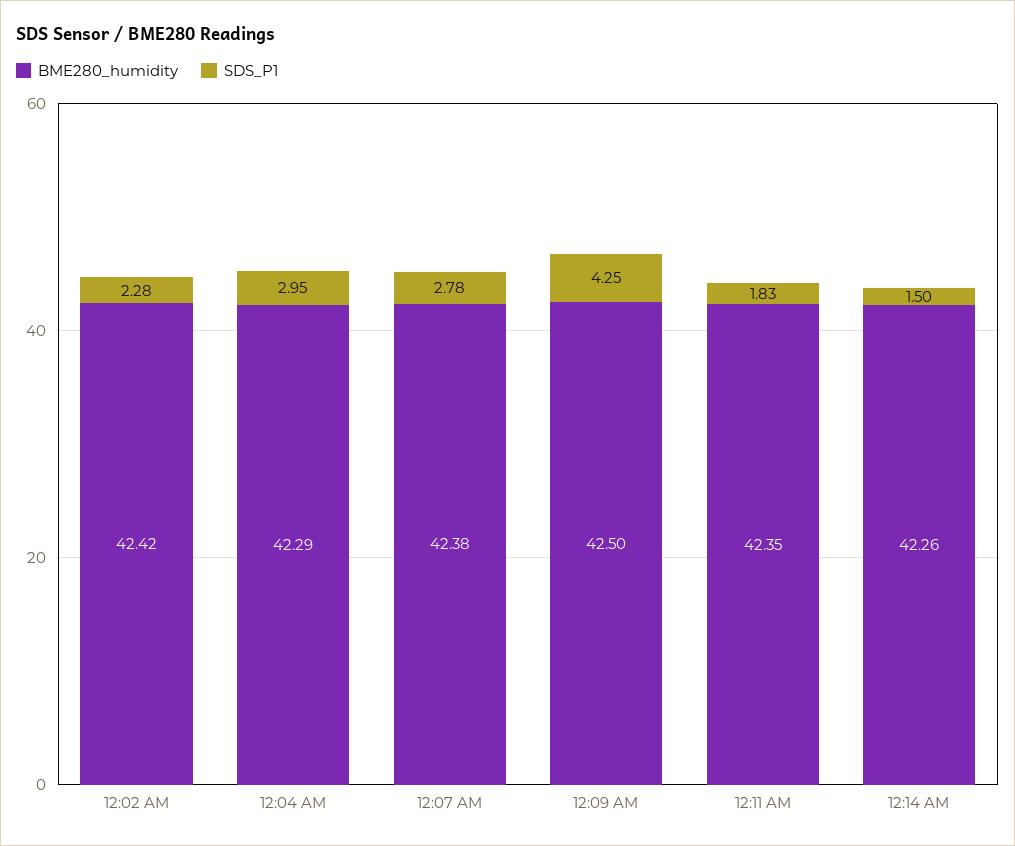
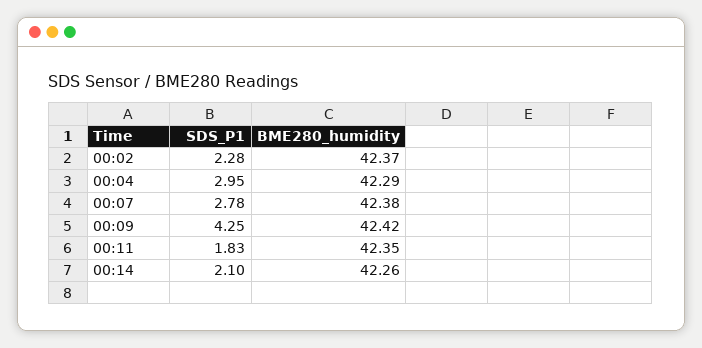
  {
    "BME280_humidity": {
-     "12:02 AM": 42.42,
+     "12:02 AM": 42.37,
      "12:04 AM": 42.29,
      "12:07 AM": 42.38,
-     "12:09 AM": 42.5,
+     "12:09 AM": 42.42,
      "12:11 AM": 42.35,
      "12:14 AM": 42.26
    },
    "SDS_P1": {
      "12:02 AM": 2.28,
      "12:04 AM": 2.95,
      "12:07 AM": 2.78,
      "12:09 AM": 4.25,
      "12:11 AM": 1.83,
-     "12:14 AM": 1.5
+     "12:14 AM": 2.1
    }
  }

